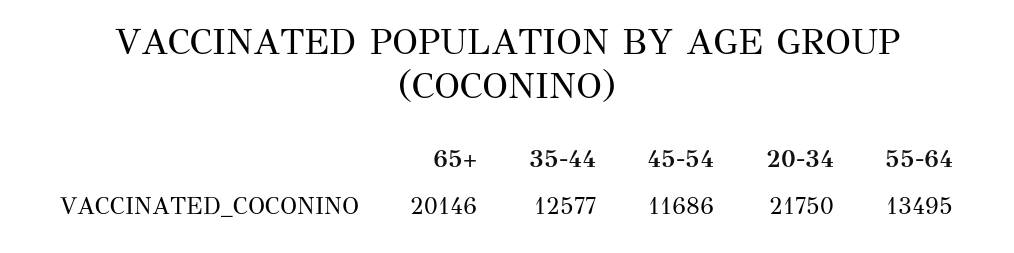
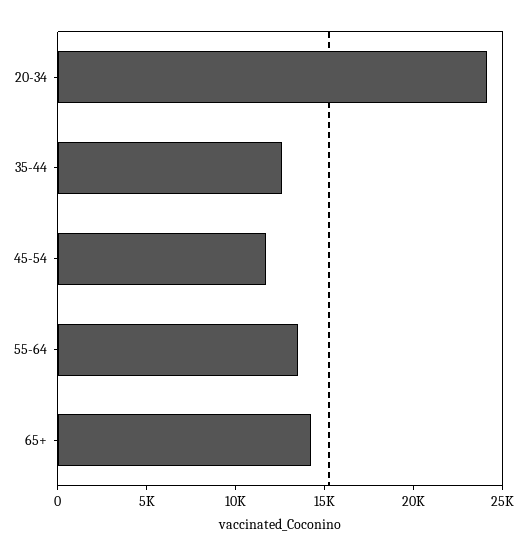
  {
-   "65+": 20146,
+   "65+": 14000,
    "35-44": 12577,
    "45-54": 11686,
-   "20-34": 21750,
+   "20-34": 24000,
    "55-64": 13495
  }

